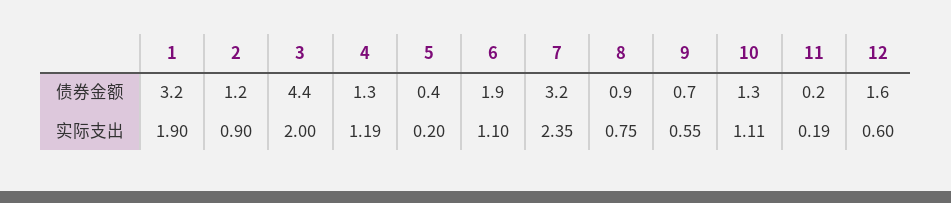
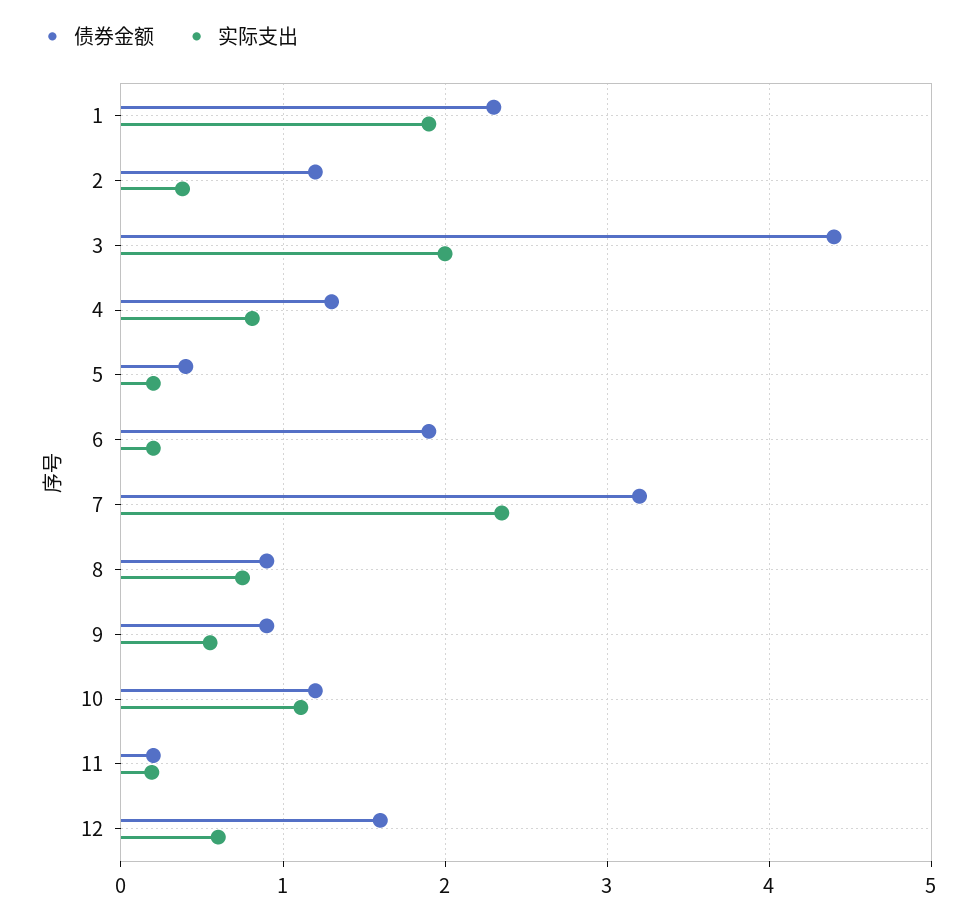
  {
    "债券金额": {
-     "1": 3.2,
+     "1": 2.3,
      "2": 1.2,
      "3": 4.4,
      "4": 1.3,
      "5": 0.4,
      "6": 1.9,
      "7": 3.2,
      "8": 0.9,
-     "9": 0.7,
+     "9": 0.9,
-     "10": 1.3,
+     "10": 1.2,
      "11": 0.2,
      "12": 1.6
    },
    "实际支出": {
      "1": 1.9,
-     "2": 0.9,
+     "2": 0.4,
      "3": 2,
-     "4": 1.19,
+     "4": 0.8,
      "5": 0.2,
-     "6": 1.1,
+     "6": 0.2,
      "7": 2.35,
      "8": 0.75,
      "9": 0.55,
      "10": 1.11,
      "11": 0.19,
      "12": 0.6
    }
  }

